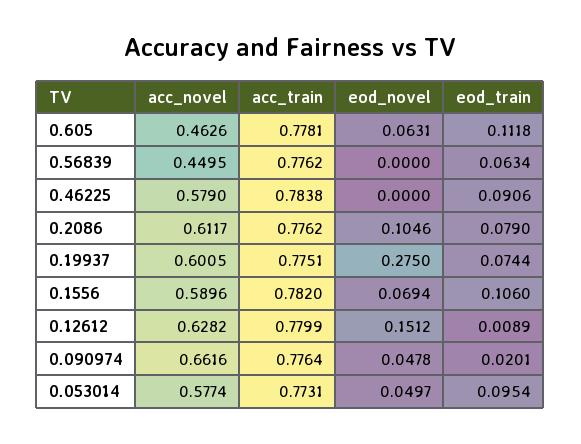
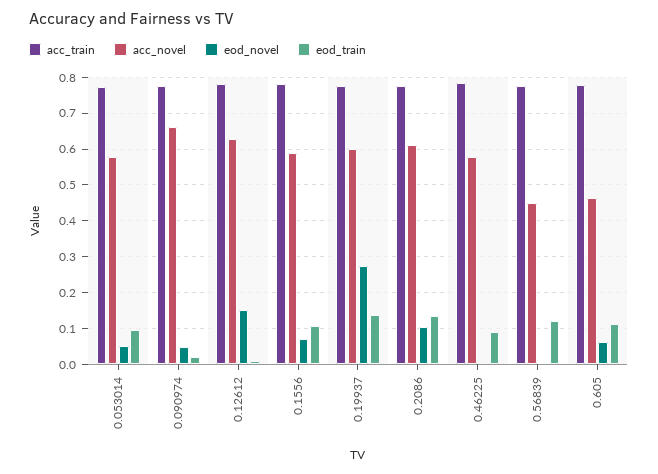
  {
    "acc_novel": {
      "0.605": 0.4626,
      "0.56839": 0.4495,
      "0.46225": 0.579,
      "0.2086": 0.6117,
      "0.19937": 0.6005,
      "0.1556": 0.5896,
      "0.12612": 0.6282,
      "0.090974": 0.6616,
      "0.053014": 0.5774
    },
    "acc_train": {
      "0.605": 0.7781,
      "0.56839": 0.7762,
      "0.46225": 0.7838,
      "0.2086": 0.7762,
      "0.19937": 0.7751,
      "0.1556": 0.782,
      "0.12612": 0.7799,
      "0.090974": 0.7764,
      "0.053014": 0.7731
    },
    "eod_novel": {
      "0.605": 0.0631,
      "0.56839": 0,
      "0.46225": 0,
      "0.2086": 0.1046,
      "0.19937": 0.275,
      "0.1556": 0.0694,
      "0.12612": 0.1512,
      "0.090974": 0.0478,
      "0.053014": 0.0497
    },
    "eod_train": {
      "0.605": 0.1118,
-     "0.56839": 0.0634,
+     "0.56839": 0.12,
      "0.46225": 0.0906,
-     "0.2086": 0.079,
+     "0.2086": 0.14,
-     "0.19937": 0.0744,
+     "0.19937": 0.14,
      "0.1556": 0.106,
      "0.12612": 0.0089,
      "0.090974": 0.0201,
      "0.053014": 0.0954
    }
  }

